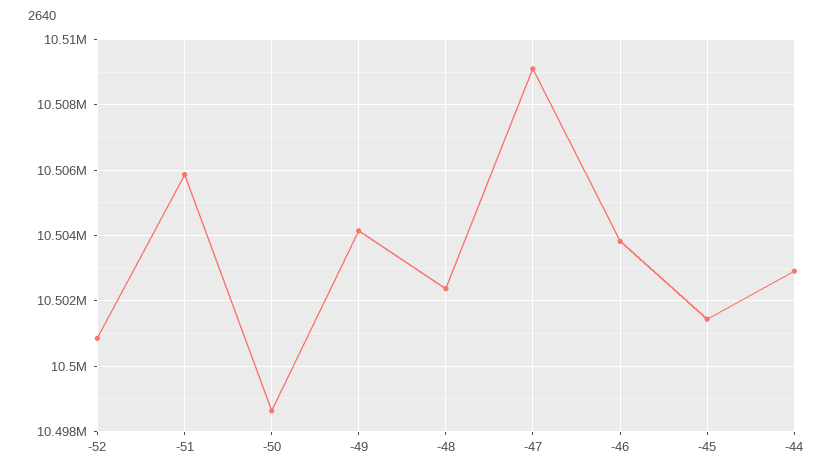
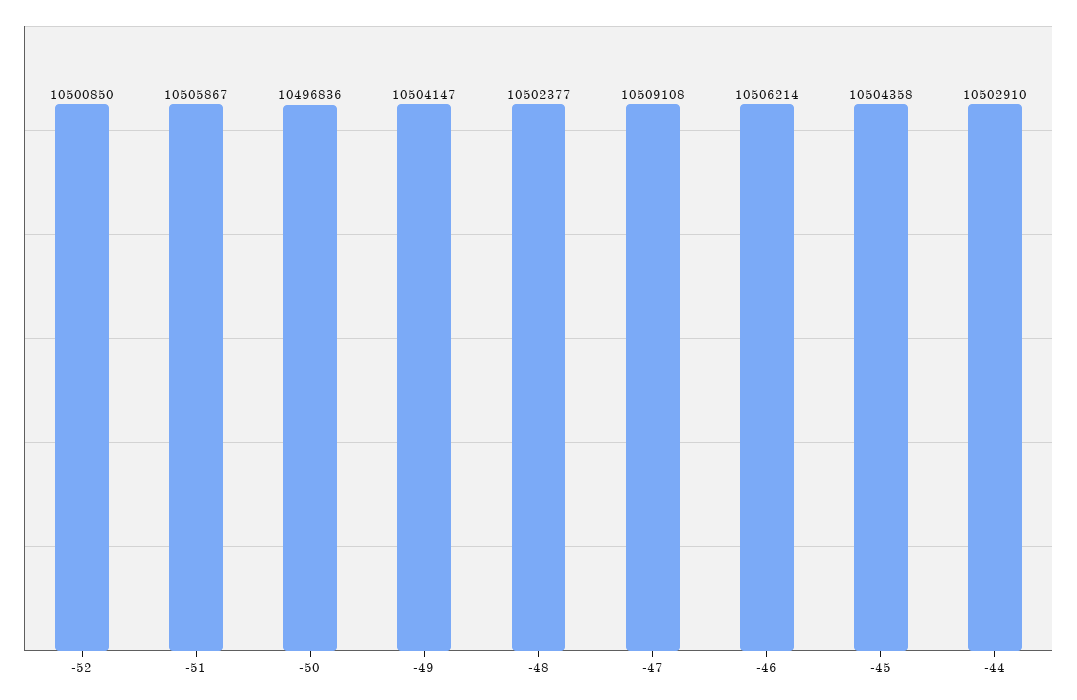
  {
    "-52": 10500850,
    "-51": 10505867,
-   "-50": 10498600,
+   "-50": 10496836,
    "-49": 10504147,
    "-48": 10502377,
    "-47": 10509108,
-   "-46": 10503800,
+   "-46": 10506214,
-   "-45": 10501400,
+   "-45": 10504358,
    "-44": 10502910
  }

